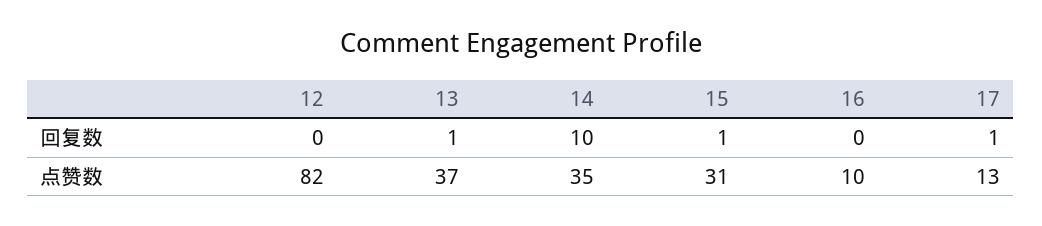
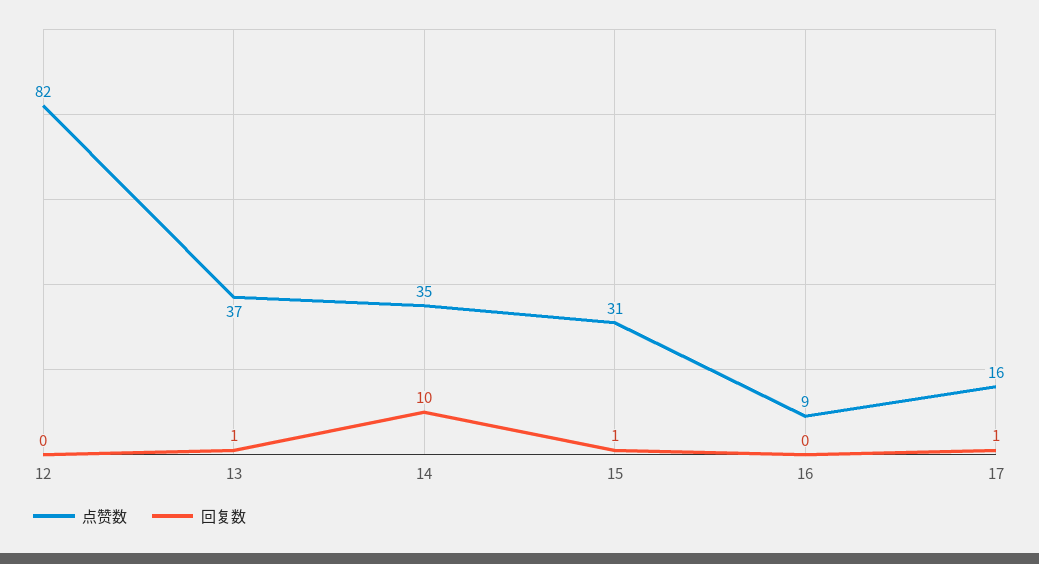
  {
    "回复数": {
      "12": 0,
      "13": 1,
      "14": 10,
      "15": 1,
      "16": 0,
      "17": 1
    },
    "点赞数": {
      "12": 82,
      "13": 37,
      "14": 35,
      "15": 31,
-     "16": 10,
+     "16": 9,
-     "17": 13
+     "17": 16
    }
  }

